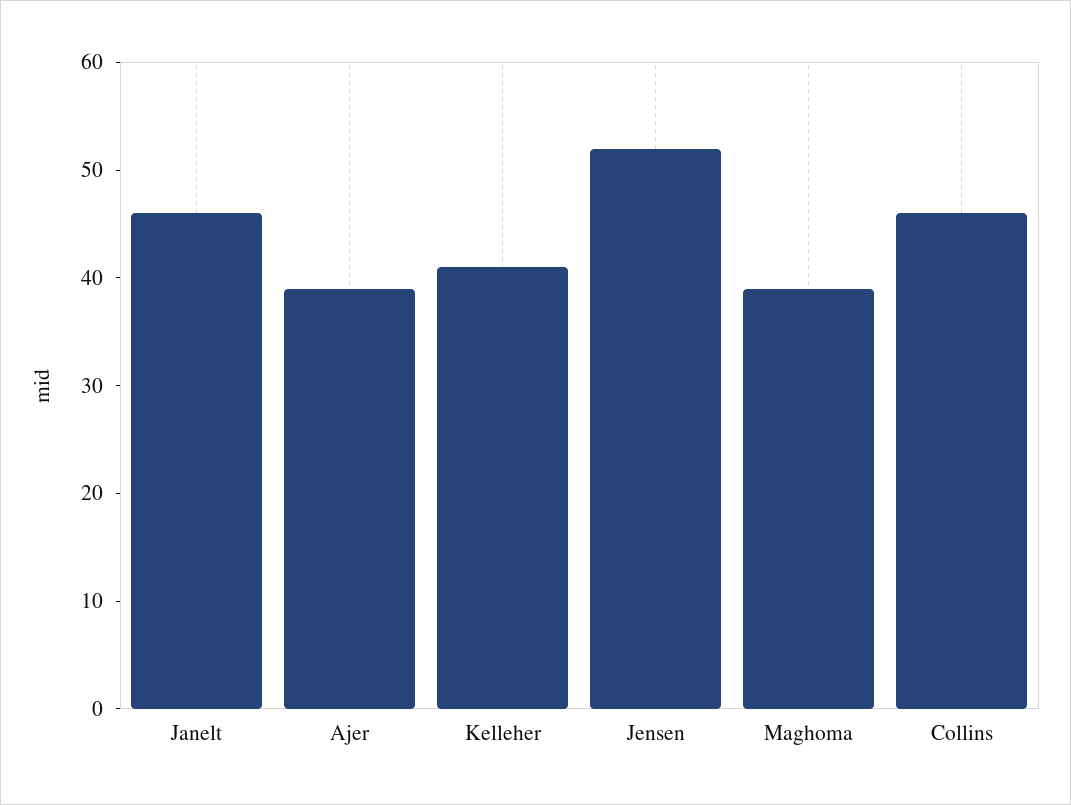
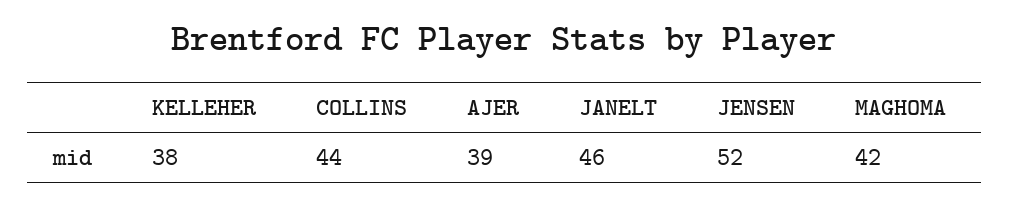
  {
    "Janelt": 46,
    "Ajer": 39,
-   "Kelleher": 41,
+   "Kelleher": 38,
    "Jensen": 52,
-   "Maghoma": 39,
+   "Maghoma": 42,
-   "Collins": 46
+   "Collins": 44
  }

